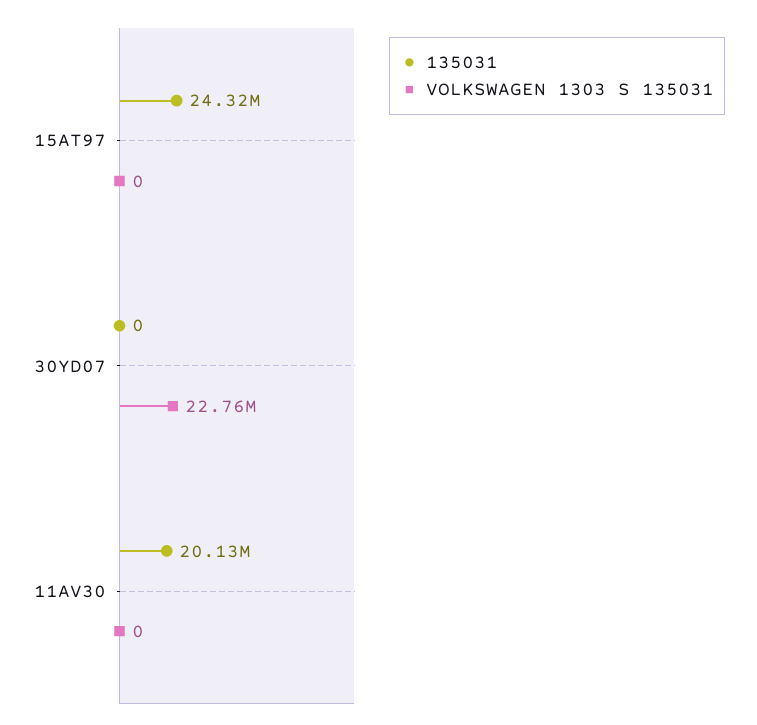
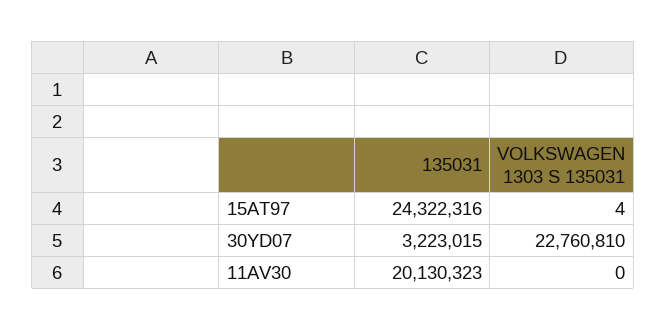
  {
    "135031": {
      "15AT97": 24322316,
-     "30YD07": 0,
+     "30YD07": 3223015,
      "11AV30": 20130323
    },
    "VOLKSWAGEN 1303 S 135031": {
-     "15AT97": 0,
+     "15AT97": 4,
      "30YD07": 22760810,
      "11AV30": 0
    }
  }

